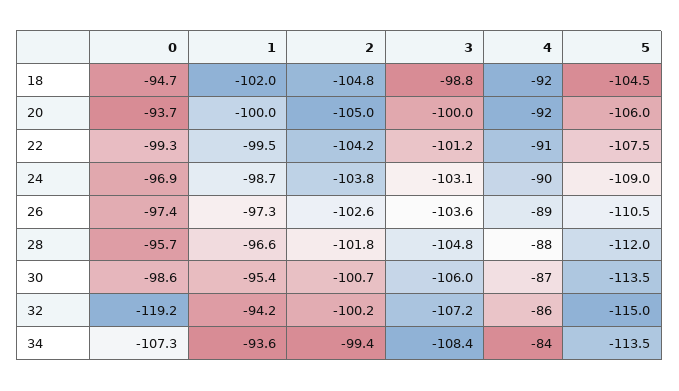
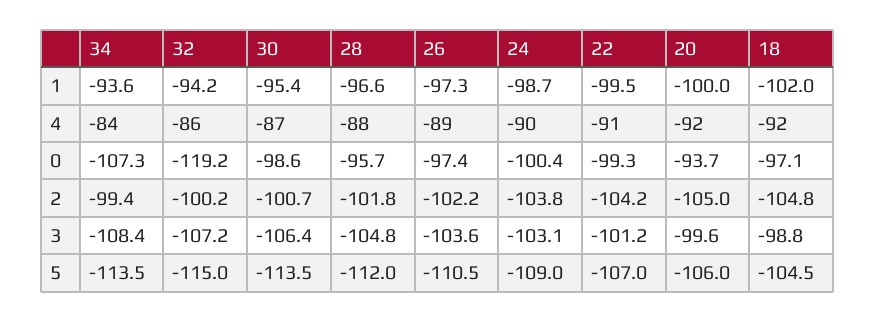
  {
    "0": {
-     "18": -94.7,
+     "18": -97.1,
      "20": -93.7,
      "22": -99.3,
-     "24": -96.9,
+     "24": -100.4,
      "26": -97.4,
      "28": -95.7,
      "30": -98.6,
      "32": -119.2,
      "34": -107.3
    },
    "1": {
      "18": -102,
      "20": -100,
      "22": -99.5,
      "24": -98.7,
      "26": -97.3,
      "28": -96.6,
      "30": -95.4,
      "32": -94.2,
      "34": -93.6
    },
    "2": {
      "18": -104.8,
      "20": -105,
      "22": -104.2,
      "24": -103.8,
-     "26": -102.6,
+     "26": -102.2,
      "28": -101.8,
      "30": -100.7,
      "32": -100.2,
      "34": -99.4
    },
    "3": {
      "18": -98.8,
-     "20": -100,
+     "20": -99.6,
      "22": -101.2,
      "24": -103.1,
      "26": -103.6,
      "28": -104.8,
-     "30": -106,
+     "30": -106.4,
      "32": -107.2,
      "34": -108.4
    },
    "4": {
      "18": -92,
      "20": -92,
      "22": -91,
      "24": -90,
      "26": -89,
      "28": -88,
      "30": -87,
      "32": -86,
      "34": -84
    },
    "5": {
      "18": -104.5,
      "20": -106,
-     "22": -107.5,
+     "22": -107,
      "24": -109,
      "26": -110.5,
      "28": -112,
      "30": -113.5,
      "32": -115,
      "34": -113.5
    }
  }

